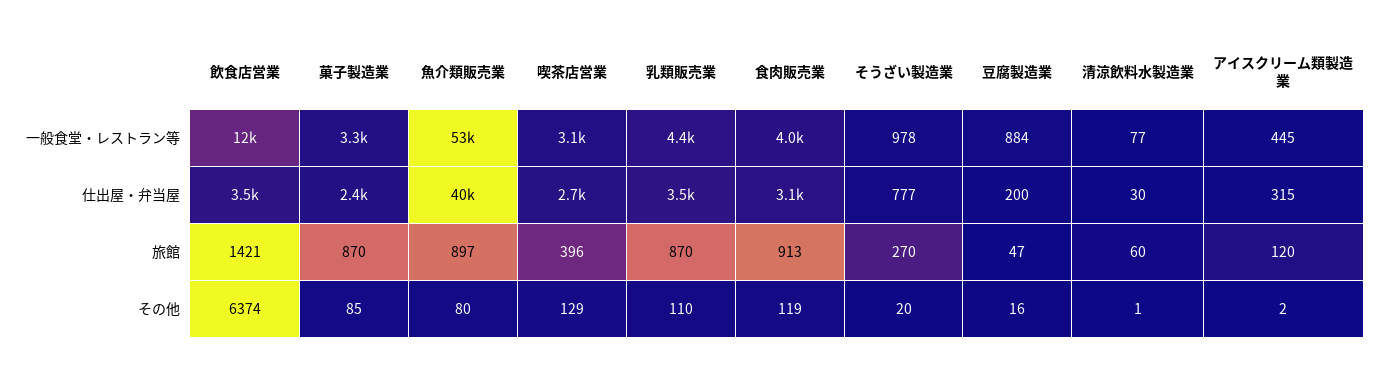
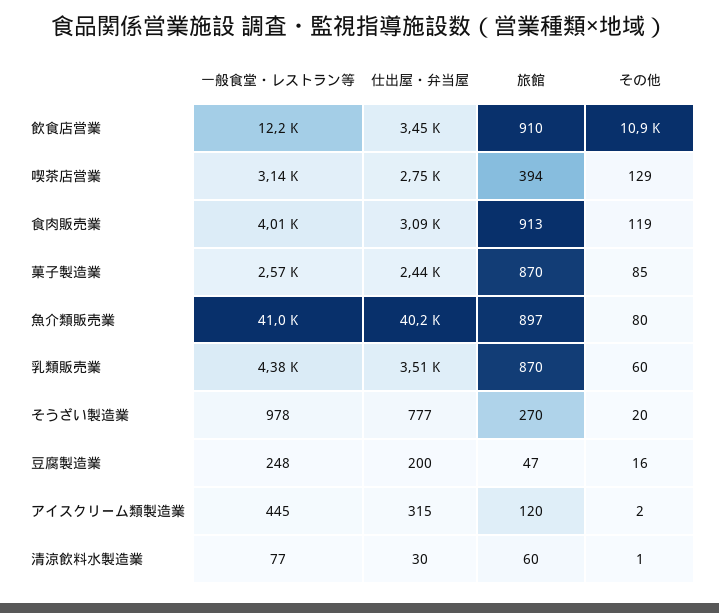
  {
    "飲食店営業": {
      "一般食堂・レストラン等": 12200,
      "仕出屋・弁当屋": 3450,
-     "旅館": 1421,
+     "旅館": 910,
-     "その他": 6374
+     "その他": 10900
    },
    "菓子製造業": {
-     "一般食堂・レストラン等": 3300,
+     "一般食堂・レストラン等": 2570,
      "仕出屋・弁当屋": 2440,
      "旅館": 870,
      "その他": 85
    },
    "魚介類販売業": {
-     "一般食堂・レストラン等": 53000,
+     "一般食堂・レストラン等": 41000,
      "仕出屋・弁当屋": 40200,
      "旅館": 897,
      "その他": 80
    },
    "喫茶店営業": {
      "一般食堂・レストラン等": 3140,
      "仕出屋・弁当屋": 2750,
-     "旅館": 396,
+     "旅館": 394,
      "その他": 129
    },
    "乳類販売業": {
      "一般食堂・レストラン等": 4380,
      "仕出屋・弁当屋": 3510,
      "旅館": 870,
-     "その他": 110
+     "その他": 60
    },
    "食肉販売業": {
      "一般食堂・レストラン等": 4010,
      "仕出屋・弁当屋": 3090,
      "旅館": 913,
      "その他": 119
    },
    "そうざい製造業": {
      "一般食堂・レストラン等": 978,
      "仕出屋・弁当屋": 777,
      "旅館": 270,
      "その他": 20
    },
    "豆腐製造業": {
-     "一般食堂・レストラン等": 884,
+     "一般食堂・レストラン等": 248,
      "仕出屋・弁当屋": 200,
      "旅館": 47,
      "その他": 16
    },
    "清涼飲料水製造業": {
      "一般食堂・レストラン等": 77,
      "仕出屋・弁当屋": 30,
      "旅館": 60,
      "その他": 1
    },
    "アイスクリーム類製造業": {
      "一般食堂・レストラン等": 445,
      "仕出屋・弁当屋": 315,
      "旅館": 120,
      "その他": 2
    }
  }

